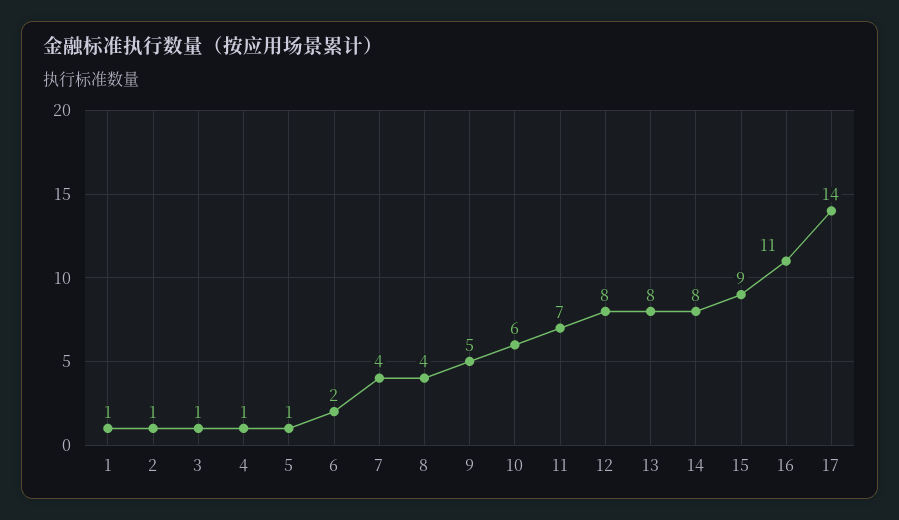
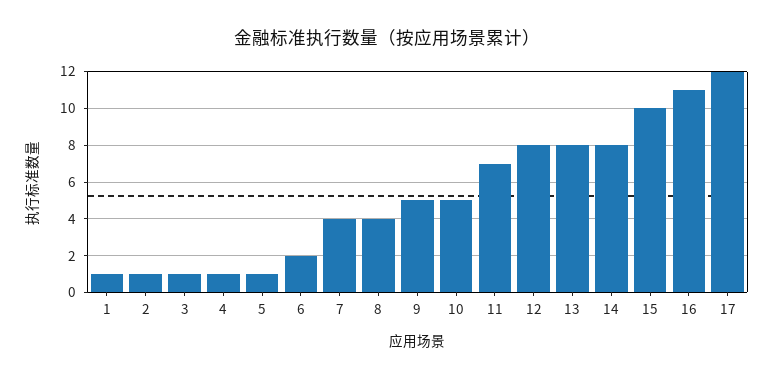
  {
    "1": 1,
    "2": 1,
    "3": 1,
    "4": 1,
    "5": 1,
    "6": 2,
    "7": 4,
    "8": 4,
    "9": 5,
-   "10": 6,
+   "10": 5,
    "11": 7,
    "12": 8,
    "13": 8,
    "14": 8,
-   "15": 9,
+   "15": 10,
    "16": 11,
-   "17": 14
+   "17": 12
  }

